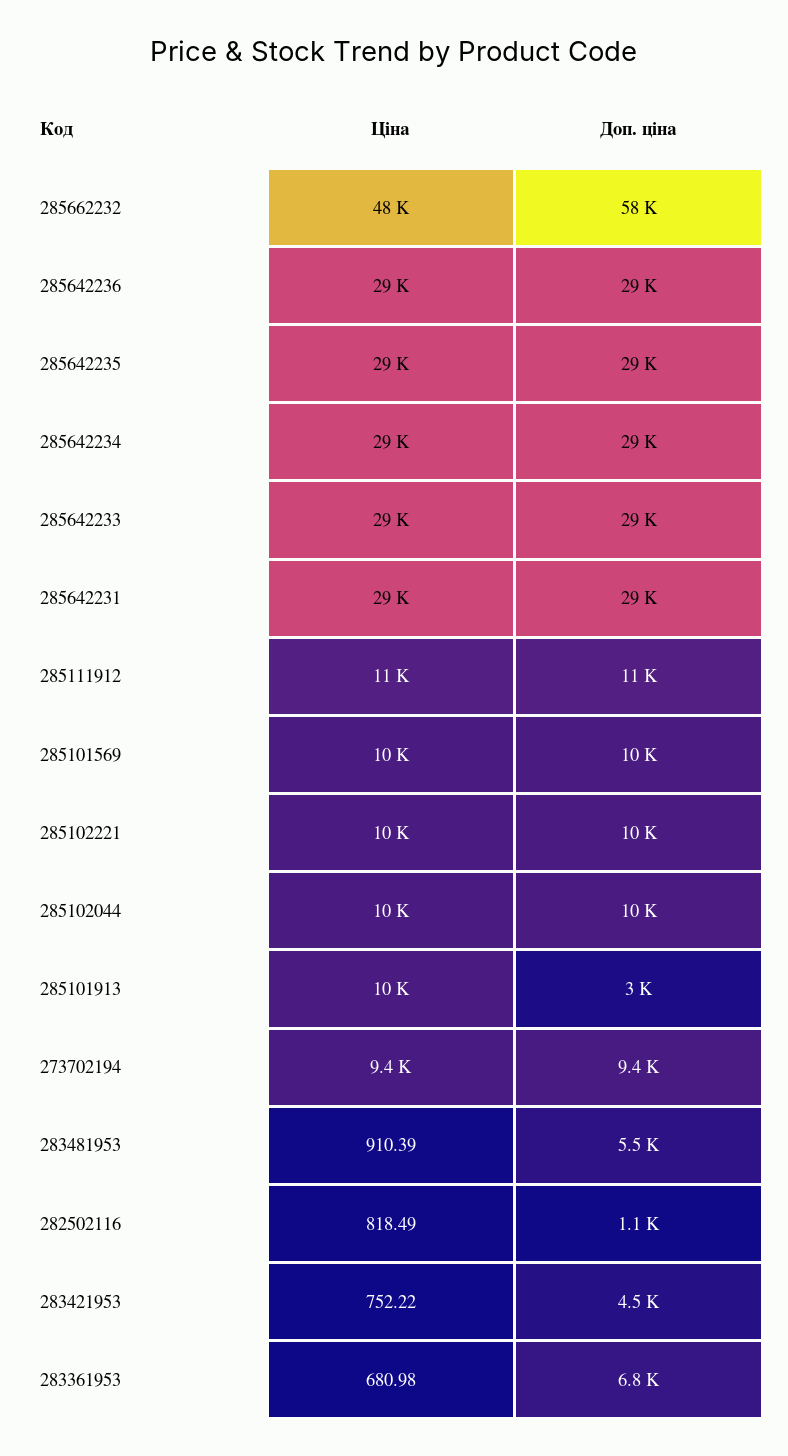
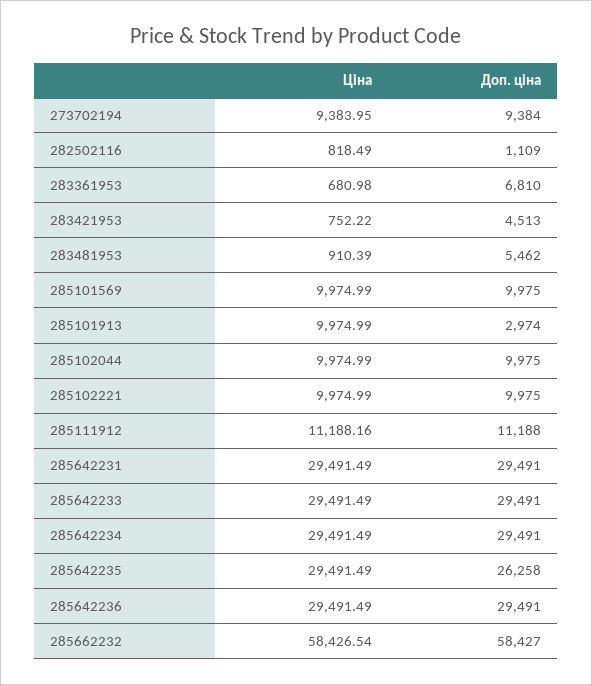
  {
    "Ціна": {
-     "285662232": 48000,
+     "285662232": 58426.54,
      "285642236": 29491.49,
      "285642235": 29491.49,
      "285642234": 29491.49,
      "285642233": 29491.49,
      "285642231": 29491.49,
      "285111912": 11188.16,
      "285101569": 9974.99,
      "285102221": 9974.99,
      "285102044": 9974.99,
      "285101913": 9974.99,
      "273702194": 9383.95,
      "283481953": 910.39,
      "282502116": 818.49,
      "283421953": 752.22,
      "283361953": 680.98
    },
    "Доп. ціна": {
      "285662232": 58427,
      "285642236": 29491,
-     "285642235": 29000,
+     "285642235": 26258,
      "285642234": 29491,
      "285642233": 29491,
      "285642231": 29491,
      "285111912": 11188,
      "285101569": 9975,
      "285102221": 9975,
      "285102044": 9975,
      "285101913": 2974,
      "273702194": 9384,
      "283481953": 5462,
      "282502116": 1109,
      "283421953": 4513,
      "283361953": 6810
    }
  }

